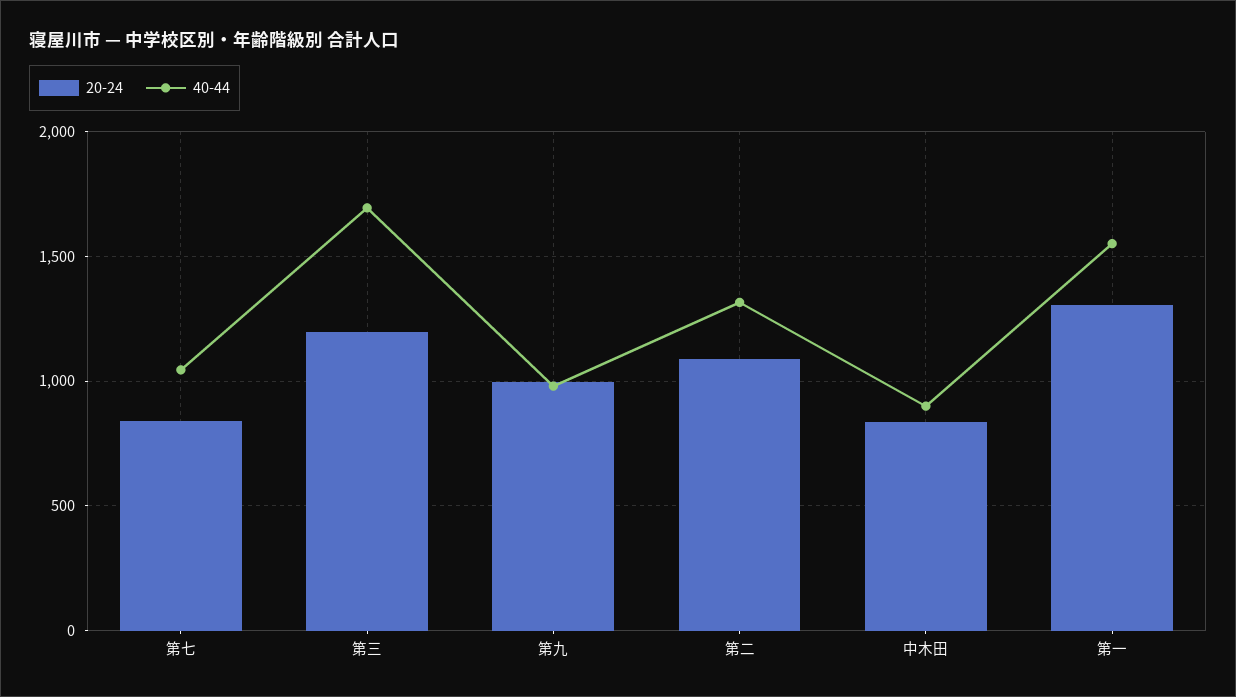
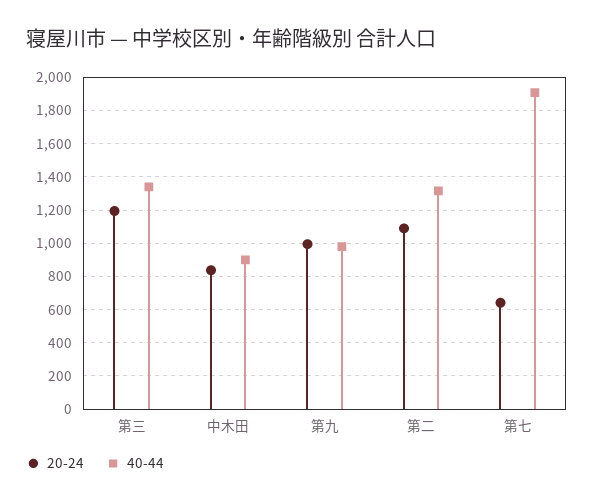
  {
    "20-24": {
-     "第七": 850,
+     "第七": 650,
      "第三": 1200,
      "第九": 1000,
      "第二": 1100,
-     "中木田": 850,
+     "中木田": 850
-     "第一": 1300
    },
    "40-44": {
-     "第七": 1050,
+     "第七": 1900,
-     "第三": 1700,
+     "第三": 1350,
      "第九": 1000,
      "第二": 1300,
-     "中木田": 900,
+     "中木田": 900
-     "第一": 1550
    }
  }

